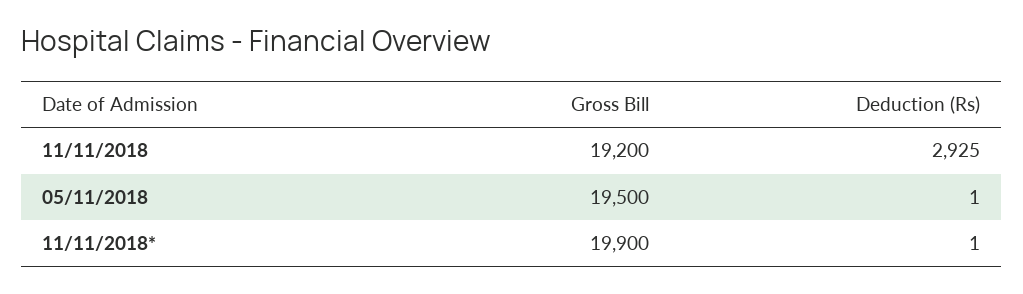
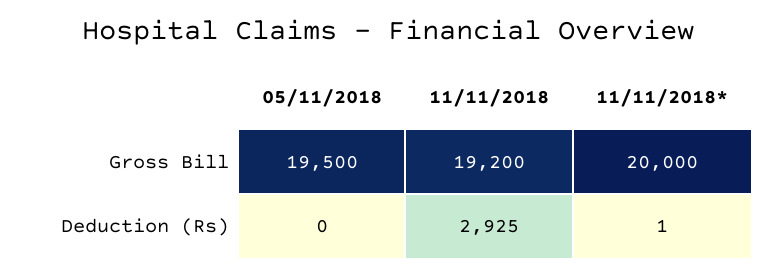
  {
    "Gross Bill": {
      "11/11/2018": 19200,
      "05/11/2018": 19500,
-     "11/11/2018*": 19900
+     "11/11/2018*": 20000
    },
    "Deduction (Rs)": {
      "11/11/2018": 2925,
-     "05/11/2018": 1,
+     "05/11/2018": 0,
      "11/11/2018*": 1
    }
  }

